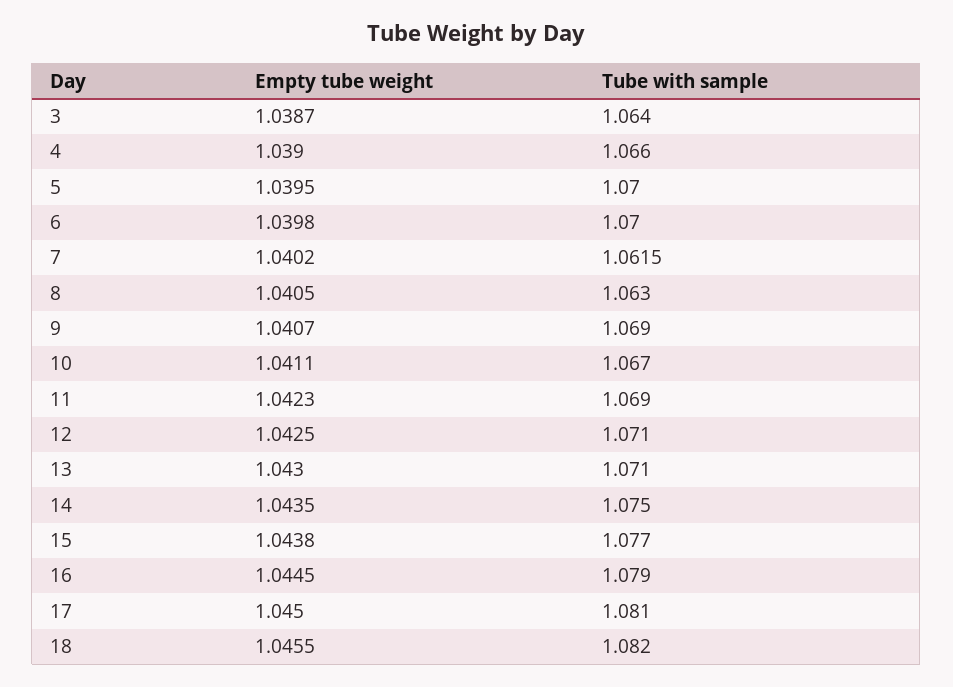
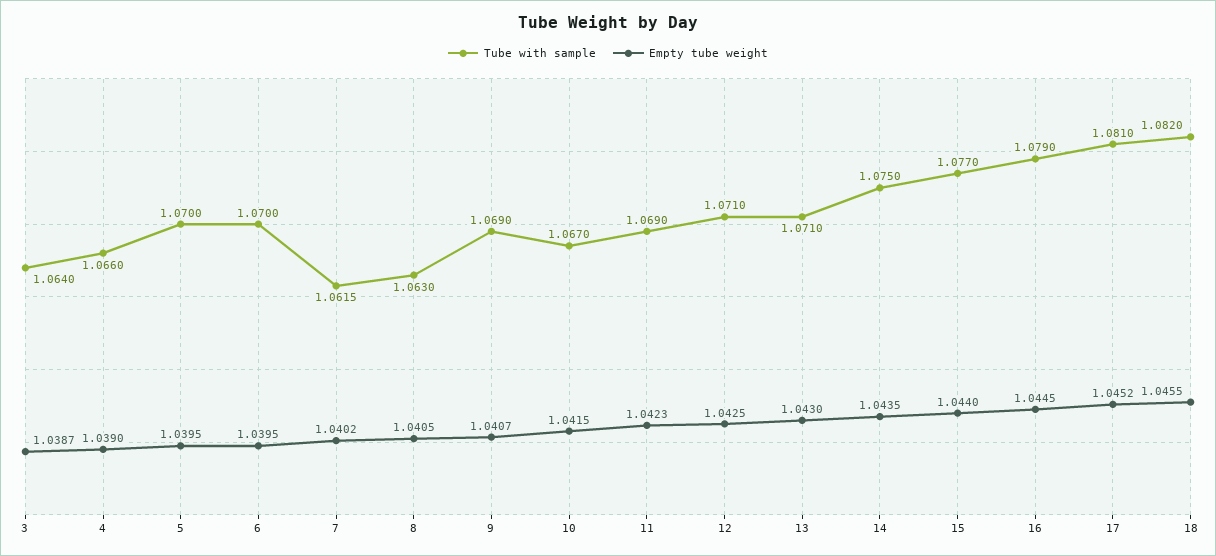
  {
    "Empty tube weight": {
      "3": 1.0387,
      "4": 1.039,
      "5": 1.0395,
-     "6": 1.0398,
+     "6": 1.0395,
      "7": 1.0402,
      "8": 1.0405,
      "9": 1.0407,
-     "10": 1.0411,
+     "10": 1.0415,
      "11": 1.0423,
      "12": 1.0425,
      "13": 1.043,
      "14": 1.0435,
-     "15": 1.0438,
+     "15": 1.044,
      "16": 1.0445,
-     "17": 1.045,
+     "17": 1.0452,
      "18": 1.0455
    },
    "Tube with sample": {
      "3": 1.064,
      "4": 1.066,
      "5": 1.07,
      "6": 1.07,
      "7": 1.0615,
      "8": 1.063,
      "9": 1.069,
      "10": 1.067,
      "11": 1.069,
      "12": 1.071,
      "13": 1.071,
      "14": 1.075,
      "15": 1.077,
      "16": 1.079,
      "17": 1.081,
      "18": 1.082
    }
  }

